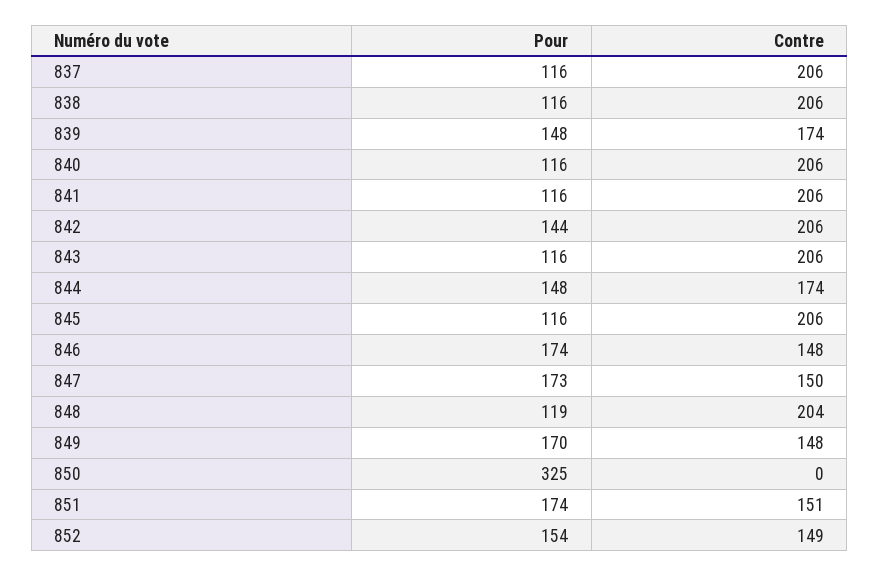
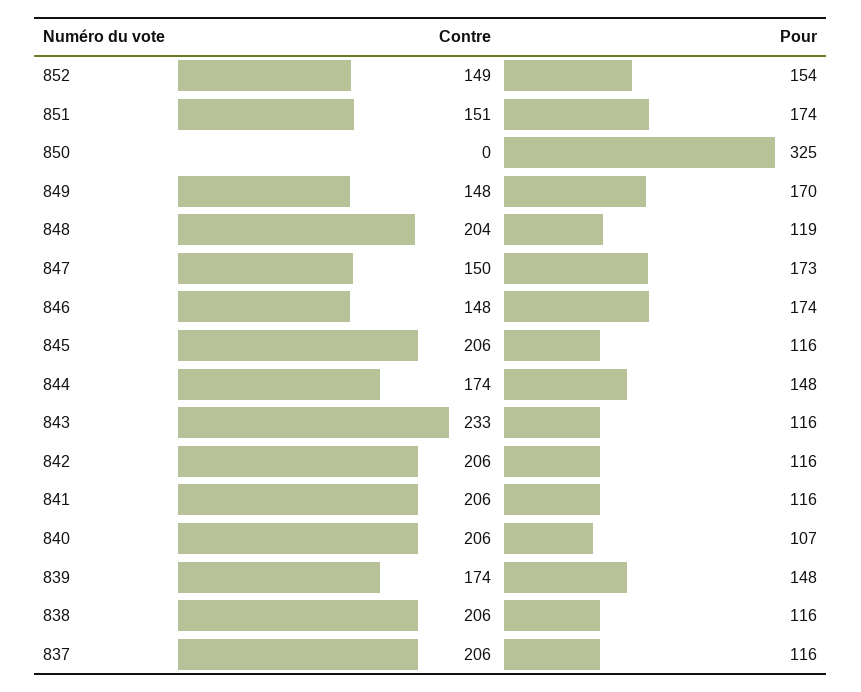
  {
    "Pour": {
      "837": 116,
      "838": 116,
      "839": 148,
-     "840": 116,
+     "840": 107,
      "841": 116,
-     "842": 144,
+     "842": 116,
      "843": 116,
      "844": 148,
      "845": 116,
      "846": 174,
      "847": 173,
      "848": 119,
      "849": 170,
      "850": 325,
      "851": 174,
      "852": 154
    },
    "Contre": {
      "837": 206,
      "838": 206,
      "839": 174,
      "840": 206,
      "841": 206,
      "842": 206,
-     "843": 206,
+     "843": 233,
      "844": 174,
      "845": 206,
      "846": 148,
      "847": 150,
      "848": 204,
      "849": 148,
      "850": 0,
      "851": 151,
      "852": 149
    }
  }

